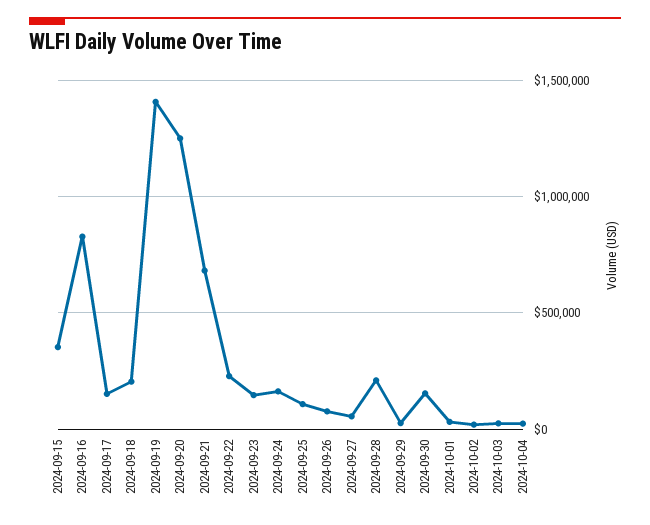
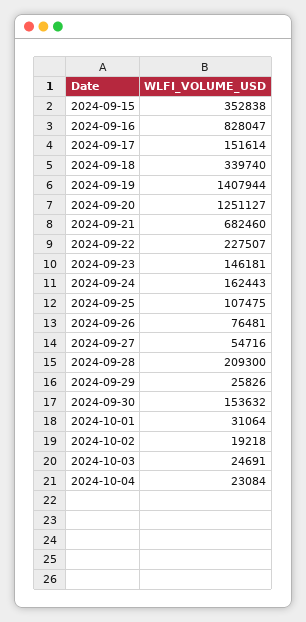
  {
    "2024-09-15": 352838,
    "2024-09-16": 828047,
    "2024-09-17": 151614,
-   "2024-09-18": 200000,
+   "2024-09-18": 339740,
    "2024-09-19": 1407944,
    "2024-09-20": 1251127,
    "2024-09-21": 682460,
    "2024-09-22": 227507,
    "2024-09-23": 146181,
    "2024-09-24": 162443,
    "2024-09-25": 107475,
    "2024-09-26": 76481,
    "2024-09-27": 54716,
    "2024-09-28": 209300,
    "2024-09-29": 25826,
    "2024-09-30": 153632,
    "2024-10-01": 31064,
    "2024-10-02": 19218,
    "2024-10-03": 24691,
    "2024-10-04": 23084
  }

